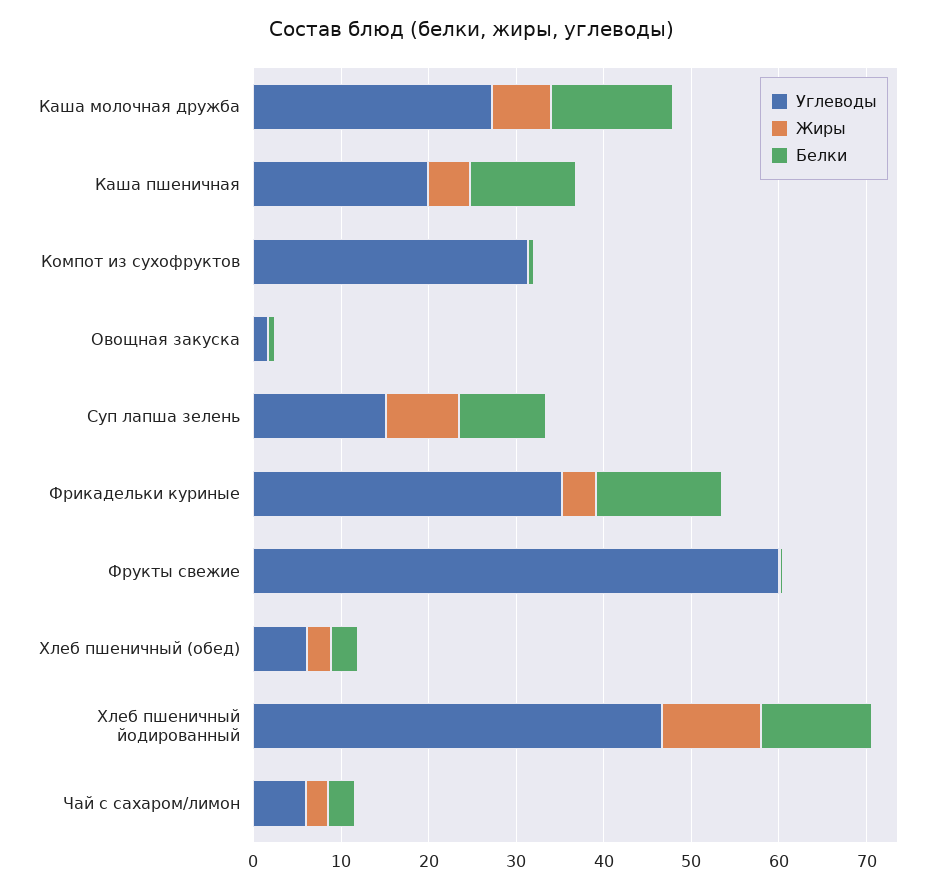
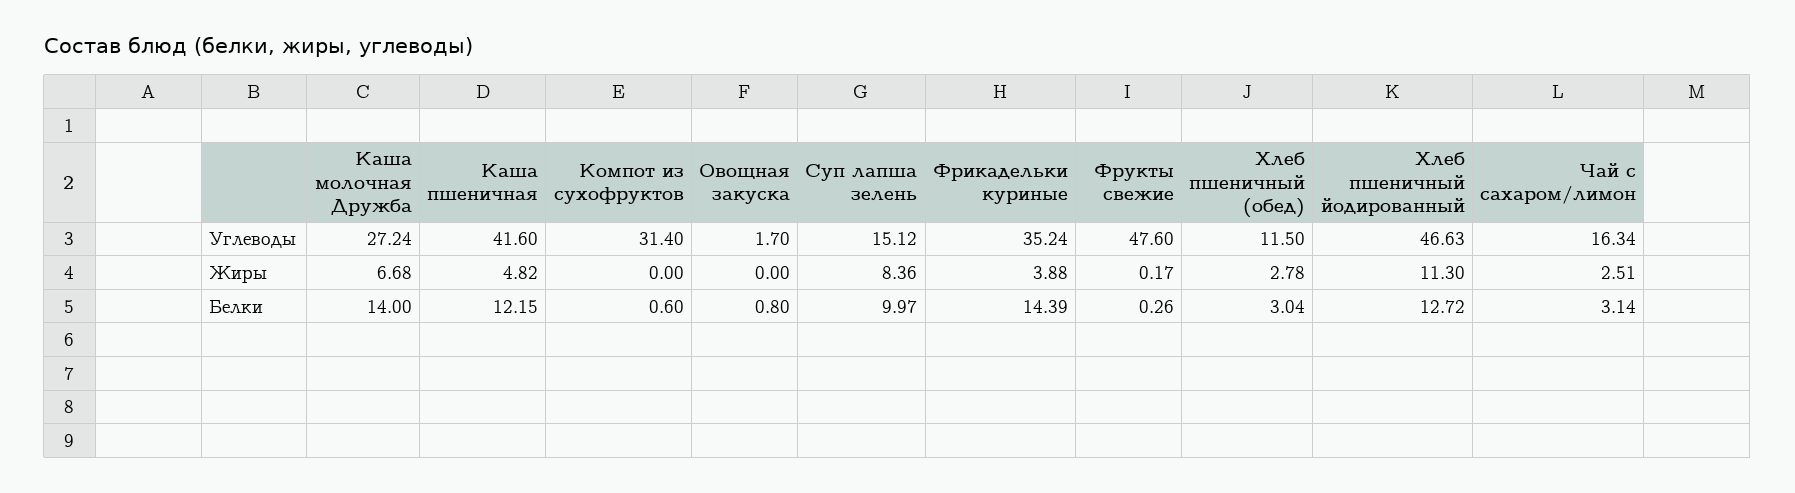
  {
    "Углеводы": {
      "Каша молочная дружба": 27.24,
-     "Каша пшеничная": 20,
+     "Каша пшеничная": 41.6,
      "Компот из сухофруктов": 31.4,
      "Овощная закуска": 1.7,
      "Суп лапша зелень": 15.12,
      "Фрикадельки куриные": 35.24,
-     "Фрукты свежие": 60,
+     "Фрукты свежие": 47.6,
-     "Хлеб пшеничный (обед)": 6,
+     "Хлеб пшеничный (обед)": 11.5,
      "Хлеб пшеничный йодированный": 46.63,
-     "Чай с сахаром/лимон": 6
+     "Чай с сахаром/лимон": 16.34
    },
    "Жиры": {
      "Каша молочная дружба": 6.68,
      "Каша пшеничная": 4.82,
      "Компот из сухофруктов": 0,
      "Овощная закуска": 0,
      "Суп лапша зелень": 8.36,
      "Фрикадельки куриные": 3.88,
      "Фрукты свежие": 0.17,
      "Хлеб пшеничный (обед)": 2.78,
      "Хлеб пшеничный йодированный": 11.3,
      "Чай с сахаром/лимон": 2.51
    },
    "Белки": {
      "Каша молочная дружба": 14,
      "Каша пшеничная": 12.15,
      "Компот из сухофруктов": 0.6,
      "Овощная закуска": 0.8,
      "Суп лапша зелень": 9.97,
      "Фрикадельки куриные": 14.39,
      "Фрукты свежие": 0.26,
      "Хлеб пшеничный (обед)": 3.04,
      "Хлеб пшеничный йодированный": 12.72,
      "Чай с сахаром/лимон": 3.14
    }
  }

